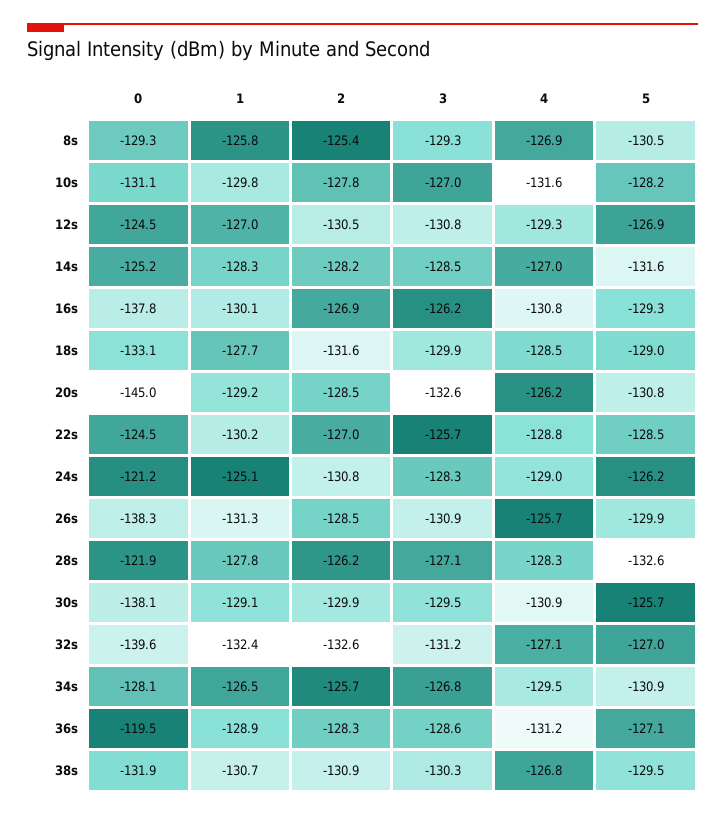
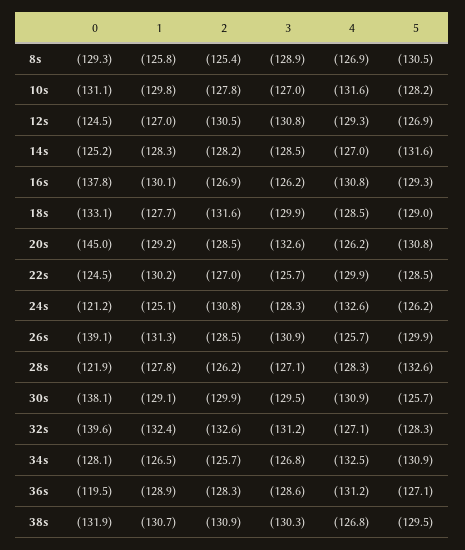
  {
    "0": {
      "8s": -129.3,
      "10s": -131.1,
      "12s": -124.5,
      "14s": -125.2,
      "16s": -137.8,
      "18s": -133.1,
      "20s": -145,
      "22s": -124.5,
      "24s": -121.2,
-     "26s": -138.3,
+     "26s": -139.1,
      "28s": -121.9,
      "30s": -138.1,
      "32s": -139.6,
      "34s": -128.1,
      "36s": -119.5,
      "38s": -131.9
    },
    "1": {
      "8s": -125.8,
      "10s": -129.8,
      "12s": -127,
      "14s": -128.3,
      "16s": -130.1,
      "18s": -127.7,
      "20s": -129.2,
      "22s": -130.2,
      "24s": -125.1,
      "26s": -131.3,
      "28s": -127.8,
      "30s": -129.1,
      "32s": -132.4,
      "34s": -126.5,
      "36s": -128.9,
      "38s": -130.7
    },
    "2": {
      "8s": -125.4,
      "10s": -127.8,
      "12s": -130.5,
      "14s": -128.2,
      "16s": -126.9,
      "18s": -131.6,
      "20s": -128.5,
      "22s": -127,
      "24s": -130.8,
      "26s": -128.5,
      "28s": -126.2,
      "30s": -129.9,
      "32s": -132.6,
      "34s": -125.7,
      "36s": -128.3,
      "38s": -130.9
    },
    "3": {
-     "8s": -129.3,
+     "8s": -128.9,
      "10s": -127,
      "12s": -130.8,
      "14s": -128.5,
      "16s": -126.2,
      "18s": -129.9,
      "20s": -132.6,
      "22s": -125.7,
      "24s": -128.3,
      "26s": -130.9,
      "28s": -127.1,
      "30s": -129.5,
      "32s": -131.2,
      "34s": -126.8,
      "36s": -128.6,
      "38s": -130.3
    },
    "4": {
      "8s": -126.9,
      "10s": -131.6,
      "12s": -129.3,
      "14s": -127,
      "16s": -130.8,
      "18s": -128.5,
      "20s": -126.2,
-     "22s": -128.8,
+     "22s": -129.9,
-     "24s": -129,
+     "24s": -132.6,
      "26s": -125.7,
      "28s": -128.3,
      "30s": -130.9,
      "32s": -127.1,
-     "34s": -129.5,
+     "34s": -132.5,
      "36s": -131.2,
      "38s": -126.8
    },
    "5": {
      "8s": -130.5,
      "10s": -128.2,
      "12s": -126.9,
      "14s": -131.6,
      "16s": -129.3,
      "18s": -129,
      "20s": -130.8,
      "22s": -128.5,
      "24s": -126.2,
      "26s": -129.9,
      "28s": -132.6,
      "30s": -125.7,
-     "32s": -127,
+     "32s": -128.3,
      "34s": -130.9,
      "36s": -127.1,
      "38s": -129.5
    }
  }

